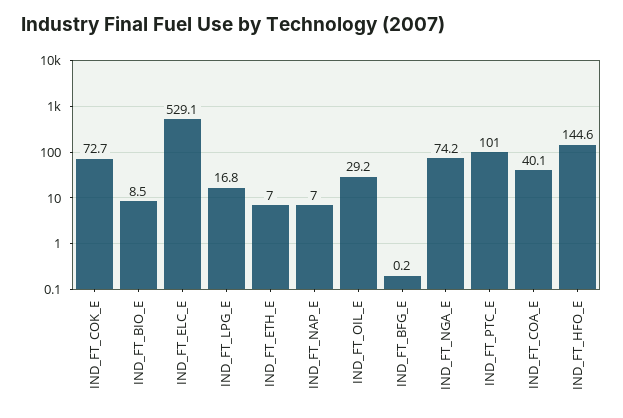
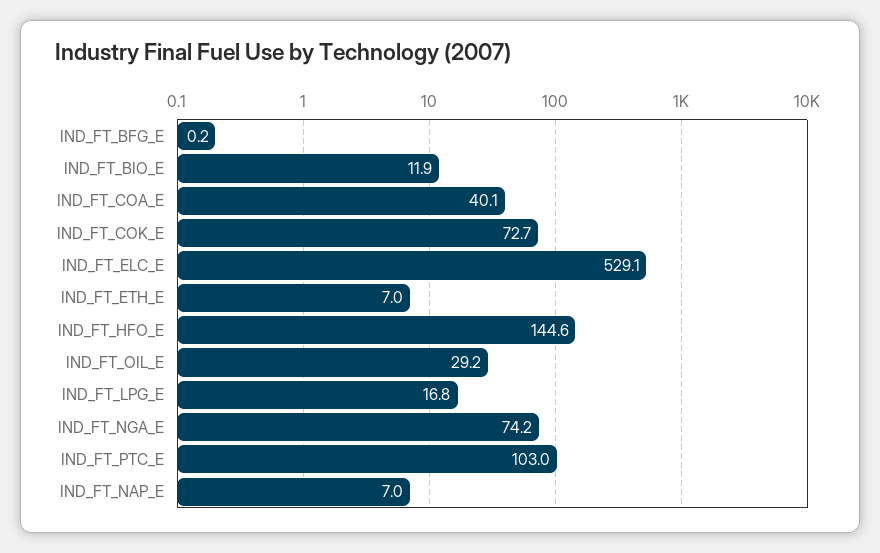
  {
    "IND_FT_COK_E": 72.7,
-   "IND_FT_BIO_E": 8.5,
+   "IND_FT_BIO_E": 11.9,
    "IND_FT_ELC_E": 529.1,
    "IND_FT_LPG_E": 16.8,
    "IND_FT_ETH_E": 7,
    "IND_FT_NAP_E": 7,
    "IND_FT_OIL_E": 29.2,
    "IND_FT_BFG_E": 0.2,
    "IND_FT_NGA_E": 74.2,
-   "IND_FT_PTC_E": 101,
+   "IND_FT_PTC_E": 103,
    "IND_FT_COA_E": 40.1,
    "IND_FT_HFO_E": 144.6
  }

